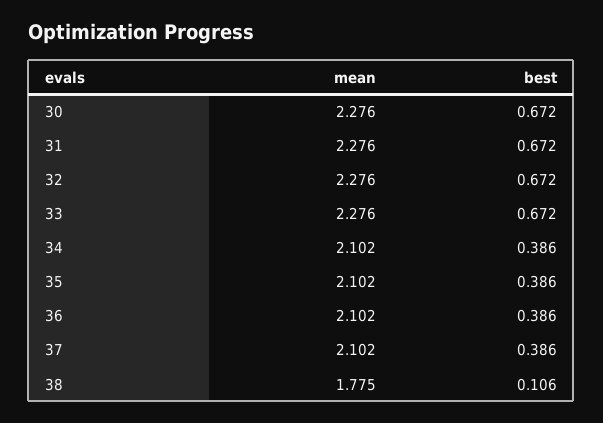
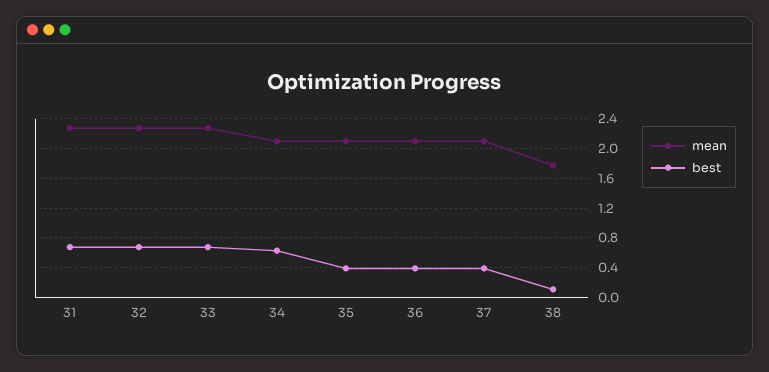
  {
    "mean": {
-     "30": 2.276,
      "31": 2.276,
      "32": 2.276,
      "33": 2.276,
      "34": 2.102,
      "35": 2.102,
      "36": 2.102,
      "37": 2.102,
      "38": 1.775
    },
    "best": {
-     "30": 0.672,
      "31": 0.672,
      "32": 0.672,
      "33": 0.672,
-     "34": 0.386,
+     "34": 0.6,
      "35": 0.386,
      "36": 0.386,
      "37": 0.386,
      "38": 0.106
    }
  }

